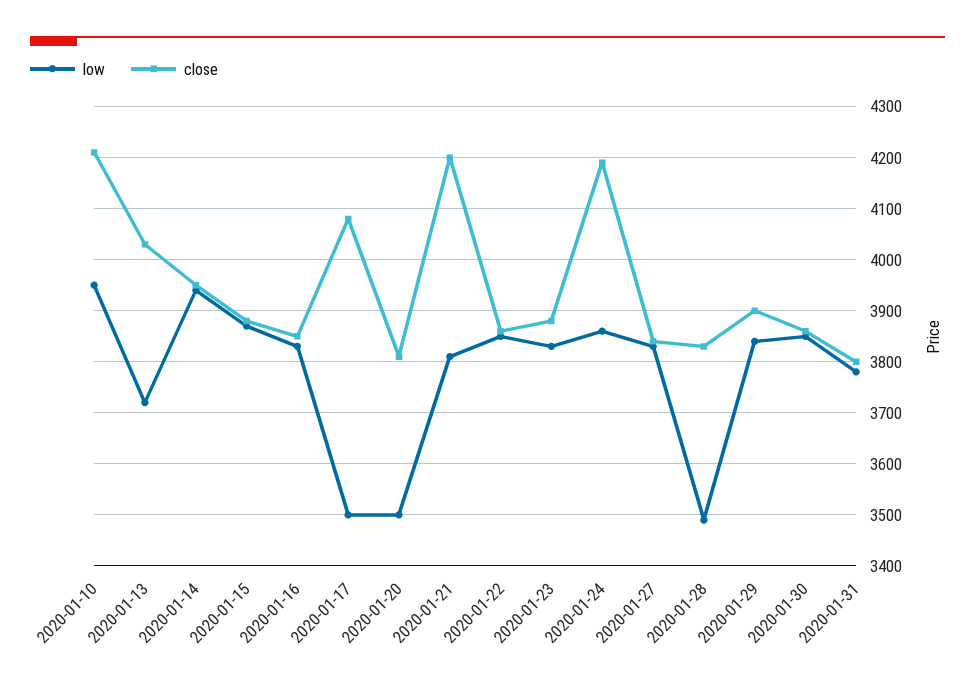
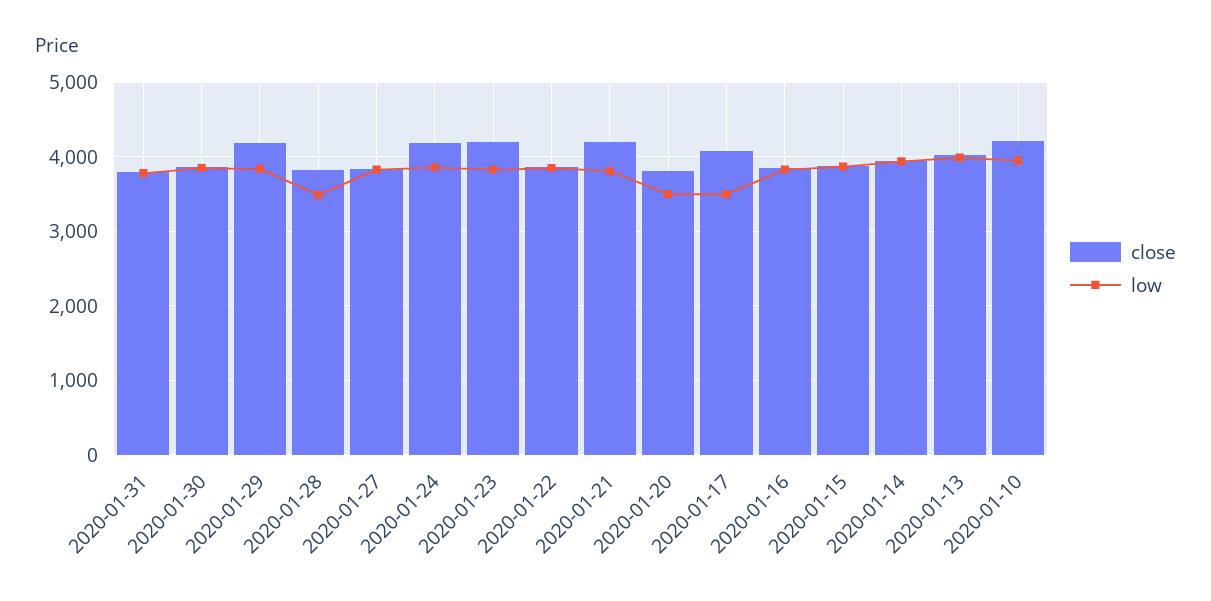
  {
    "low": {
      "2020-01-10": 3960,
-     "2020-01-13": 3720,
+     "2020-01-13": 4000,
      "2020-01-14": 3940,
      "2020-01-15": 3880,
      "2020-01-16": 3840,
      "2020-01-17": 3500,
      "2020-01-20": 3500,
      "2020-01-21": 3820,
      "2020-01-22": 3860,
      "2020-01-23": 3840,
      "2020-01-24": 3860,
      "2020-01-27": 3840,
      "2020-01-28": 3500,
      "2020-01-29": 3840,
      "2020-01-30": 3860,
      "2020-01-31": 3780
    },
    "close": {
      "2020-01-10": 4220,
      "2020-01-13": 4040,
      "2020-01-14": 3960,
      "2020-01-15": 3880,
      "2020-01-16": 3860,
      "2020-01-17": 4080,
      "2020-01-20": 3820,
      "2020-01-21": 4200,
      "2020-01-22": 3860,
-     "2020-01-23": 3880,
+     "2020-01-23": 4200,
      "2020-01-24": 4200,
      "2020-01-27": 3840,
      "2020-01-28": 3840,
-     "2020-01-29": 3900,
+     "2020-01-29": 4200,
      "2020-01-30": 3860,
      "2020-01-31": 3800
    }
  }

